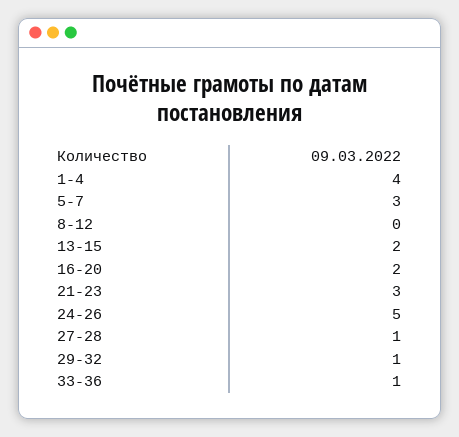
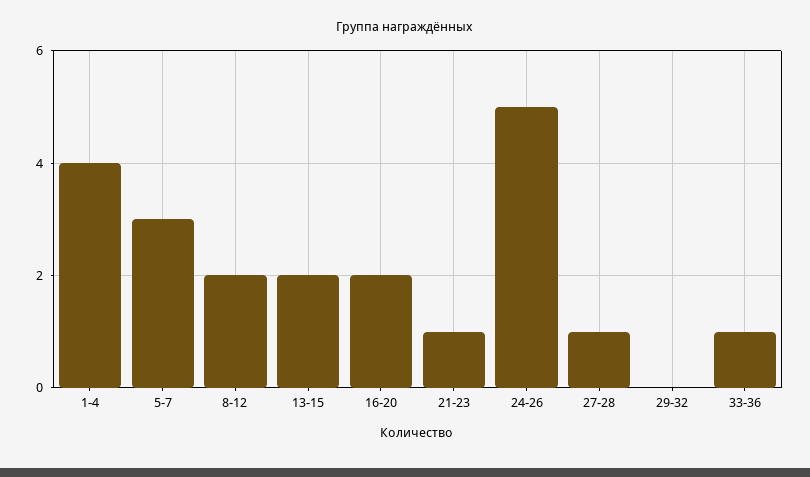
  {
    "1-4": 4,
    "5-7": 3,
-   "8-12": 0,
+   "8-12": 2,
    "13-15": 2,
    "16-20": 2,
-   "21-23": 3,
+   "21-23": 1,
    "24-26": 5,
    "27-28": 1,
-   "29-32": 1,
+   "29-32": 0,
    "33-36": 1
  }

